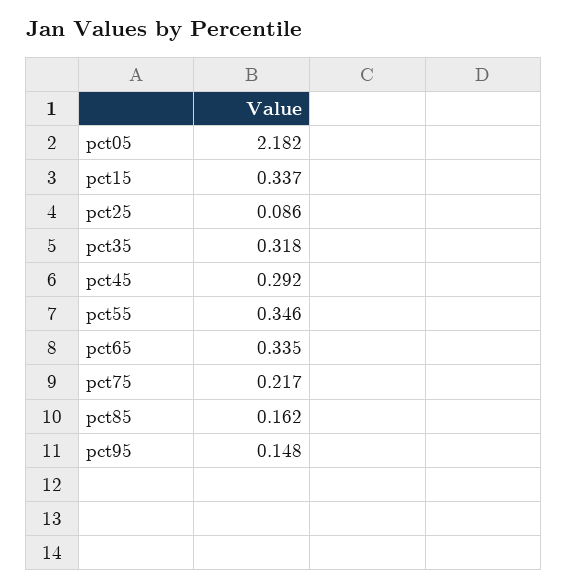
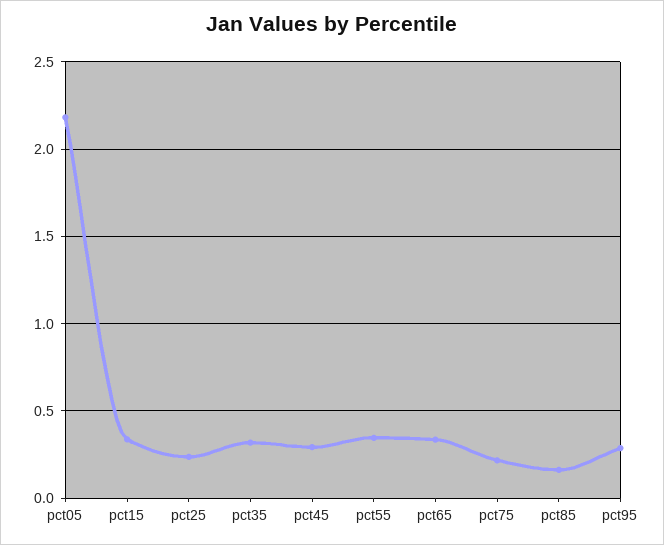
  {
    "pct05": 2.182,
    "pct15": 0.337,
-   "pct25": 0.086,
+   "pct25": 0.25,
    "pct35": 0.318,
    "pct45": 0.292,
    "pct55": 0.346,
    "pct65": 0.335,
    "pct75": 0.217,
    "pct85": 0.162,
-   "pct95": 0.148
+   "pct95": 0.3
  }

